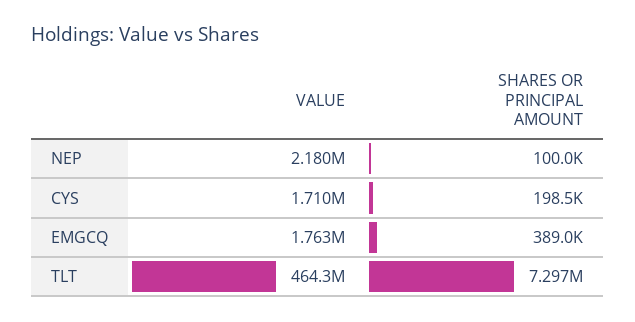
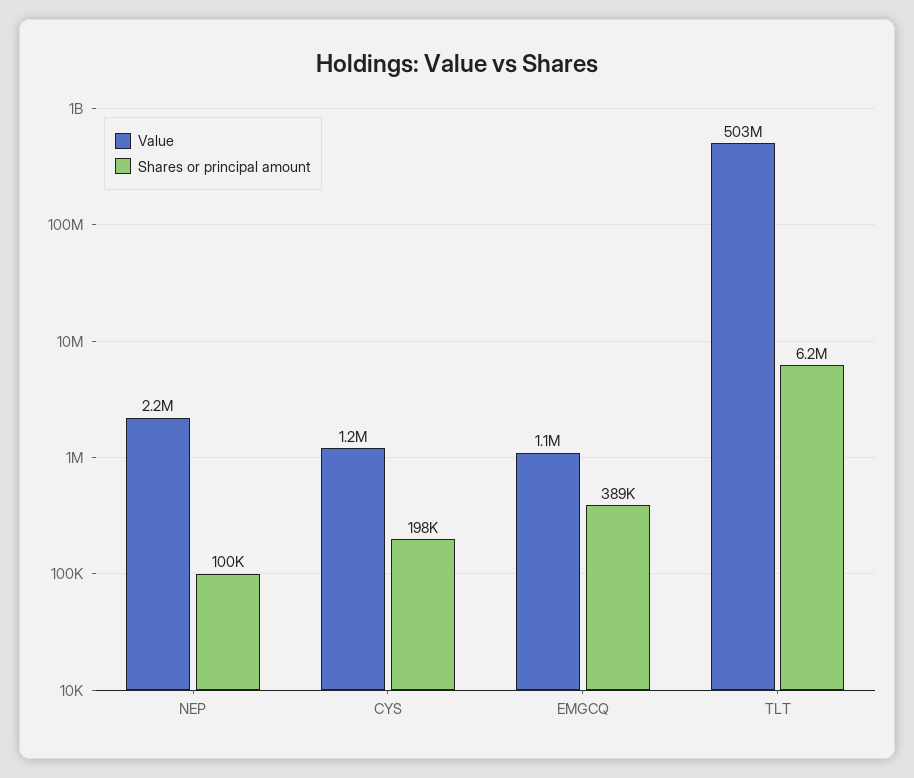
  {
    "VALUE": {
      "NEP": 2180000,
-     "CYS": 1710000,
+     "CYS": 1200000,
-     "EMGCQ": 1763000,
+     "EMGCQ": 1100000,
-     "TLT": 464300000
+     "TLT": 503000000
    },
    "SHARES OR PRINCIPAL AMOUNT": {
      "NEP": 100000,
      "CYS": 198500,
      "EMGCQ": 389000,
-     "TLT": 7297000
+     "TLT": 6200000
    }
  }

